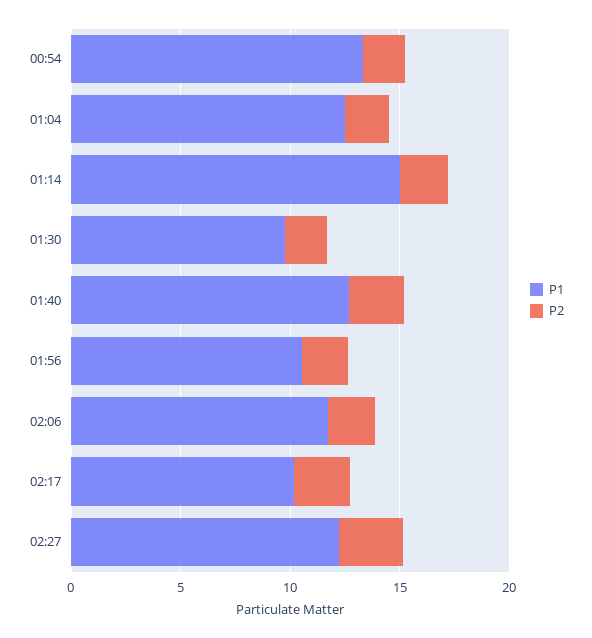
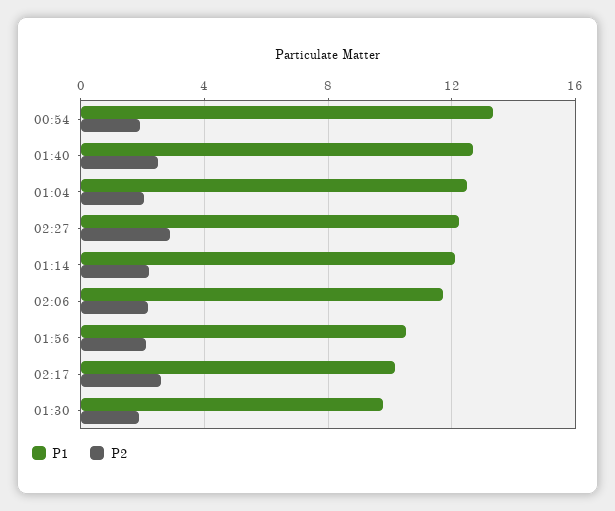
  {
    "P1": {
      "00:54": 13.5,
      "01:04": 12.5,
-     "01:14": 15,
+     "01:14": 12,
      "01:30": 10,
      "01:40": 12.5,
      "01:56": 10.5,
      "02:06": 11.5,
      "02:17": 10,
      "02:27": 12
    },
    "P2": {
      "00:54": 2,
      "01:04": 2,
      "01:14": 2,
      "01:30": 2,
      "01:40": 2.5,
      "01:56": 2,
      "02:06": 2,
      "02:17": 2.5,
      "02:27": 3
    }
  }

